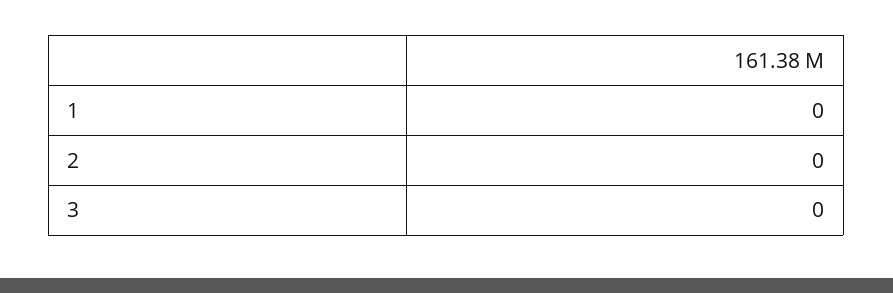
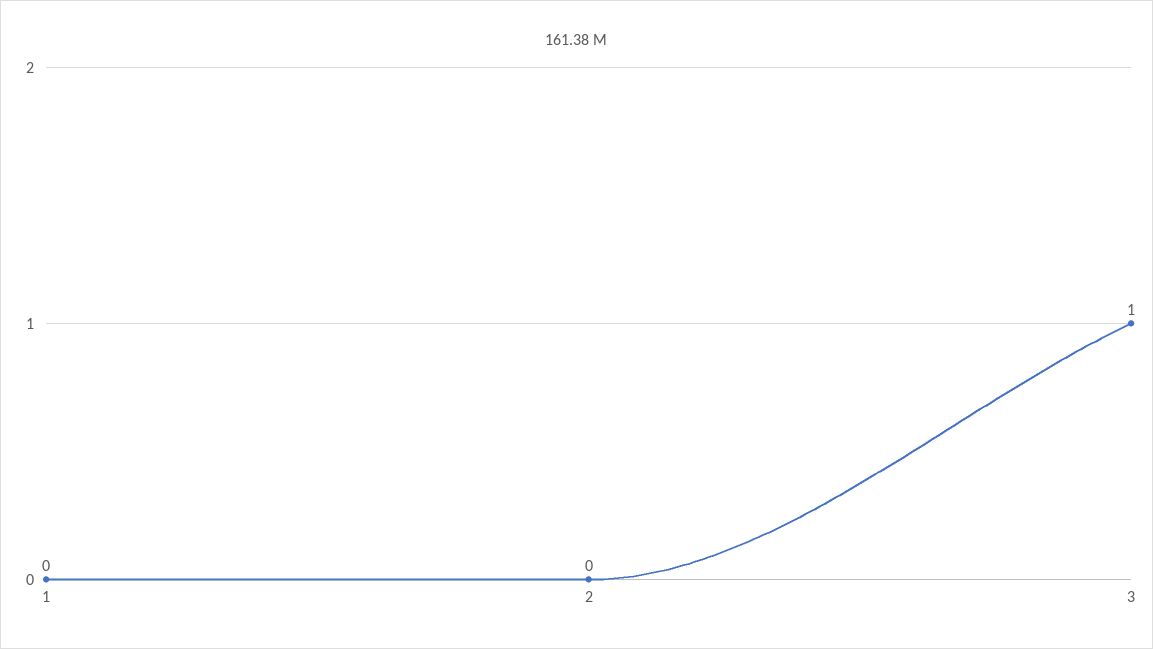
  {
    "1": 0,
    "2": 0,
-   "3": 0
+   "3": 1
  }

